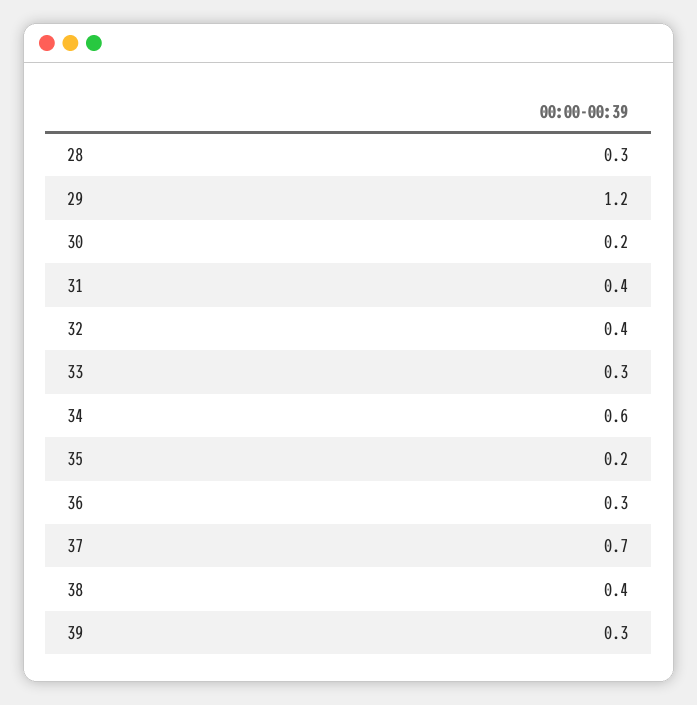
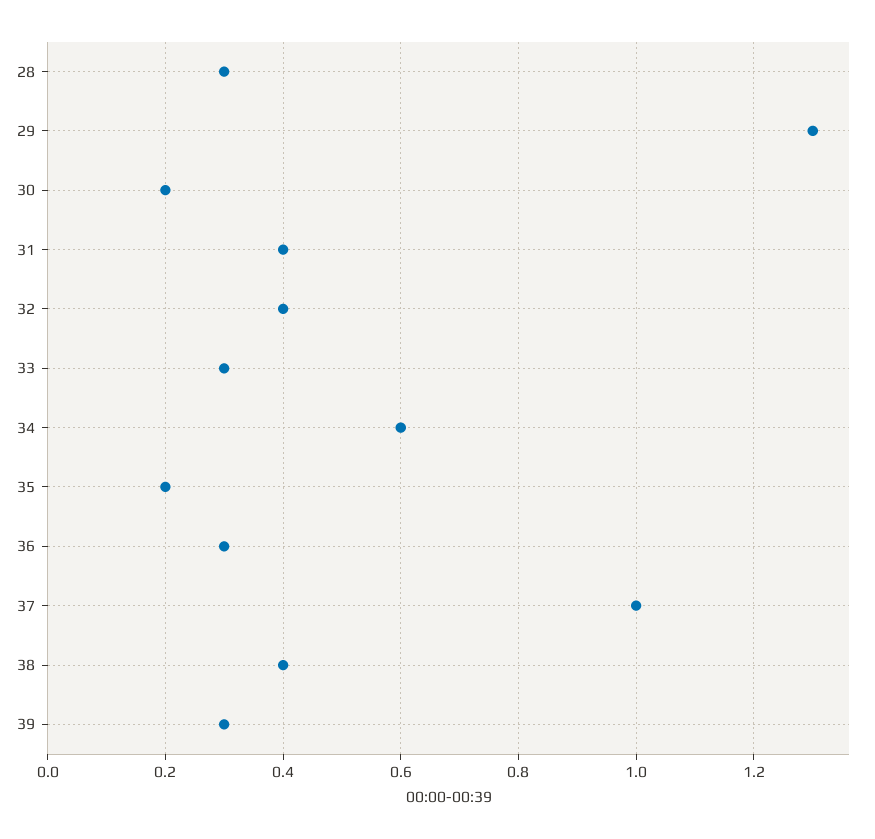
  {
    "28": 0.3,
-   "29": 1.2,
+   "29": 1.3,
    "30": 0.2,
    "31": 0.4,
    "32": 0.4,
    "33": 0.3,
    "34": 0.6,
    "35": 0.2,
    "36": 0.3,
-   "37": 0.7,
+   "37": 1,
    "38": 0.4,
    "39": 0.3
  }

